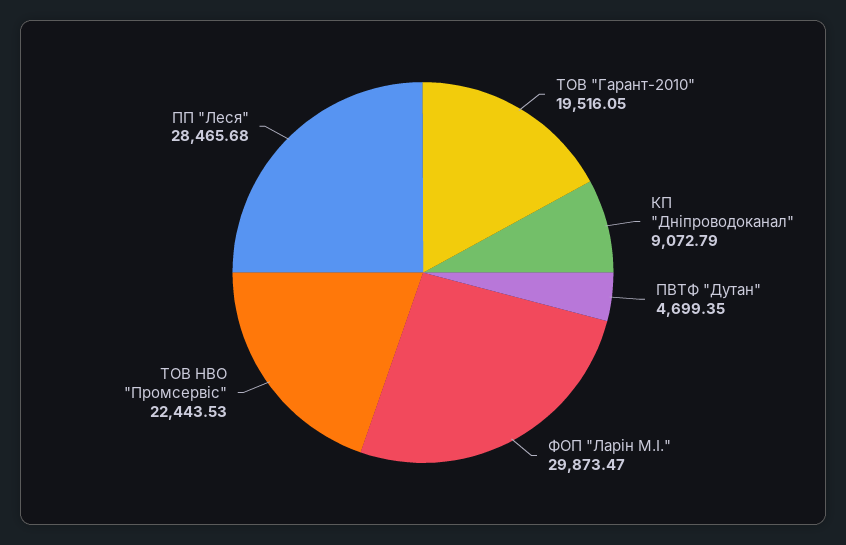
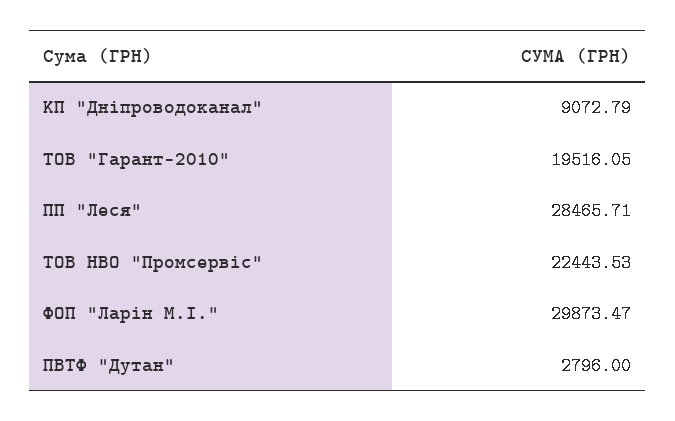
  {
    "ТОВ \"Гарант-2010\"": 19516.05,
    "КП \"Дніпроводоканал\"": 9072.79,
-   "ПВТФ \"Дутан\"": 4699.35,
+   "ПВТФ \"Дутан\"": 2796,
    "ФОП \"Ларін М.І.\"": 29873.47,
    "ТОВ НВО \"Промсервіс\"": 22443.53,
-   "ПП \"Леся\"": 28465.68
+   "ПП \"Леся\"": 28465.71
  }

